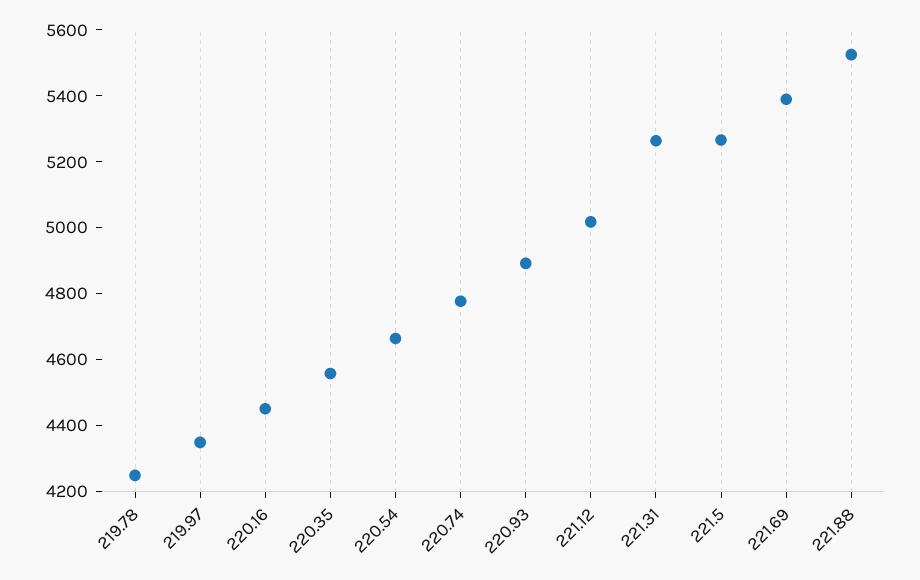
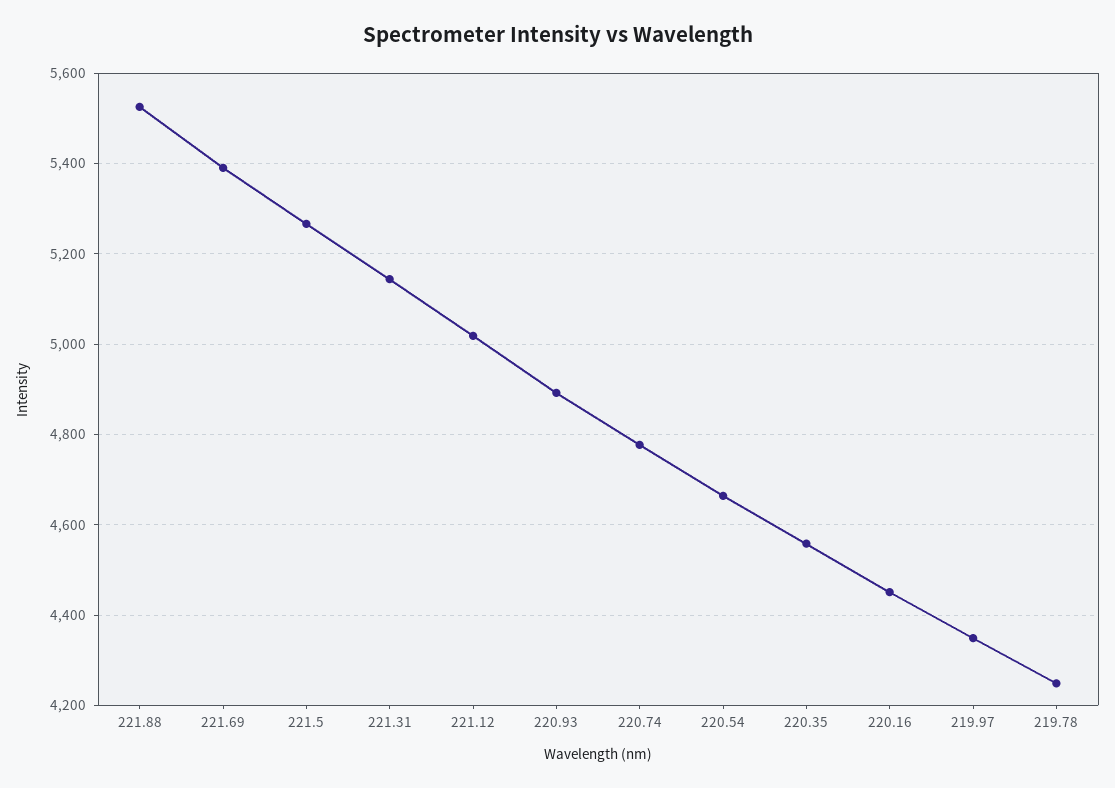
  {
    "219.78": 4240,
    "219.97": 4340,
    "220.16": 4460,
    "220.35": 4560,
    "220.54": 4660,
    "220.74": 4780,
    "220.93": 4900,
    "221.12": 5020,
-   "221.31": 5250,
+   "221.31": 5140,
    "221.5": 5260,
    "221.69": 5400,
    "221.88": 5520
  }

